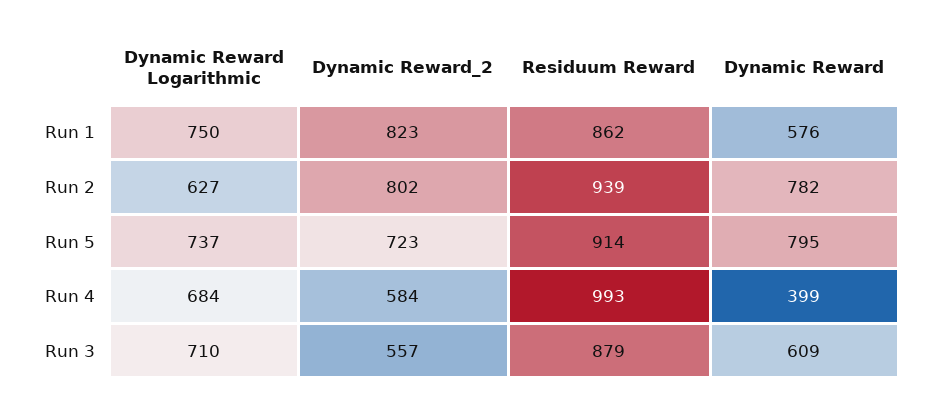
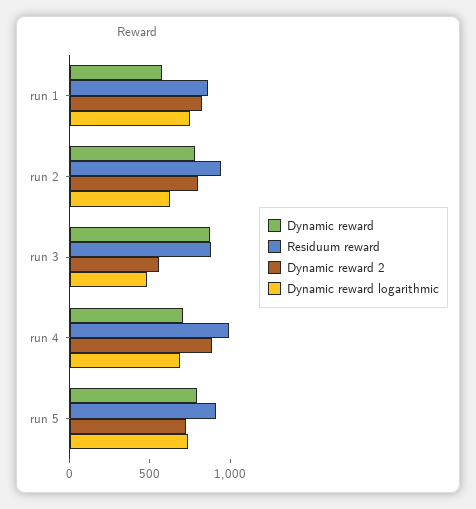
  {
    "Dynamic Reward Logarithmic": {
      "Run 1": 750,
      "Run 2": 627,
      "Run 5": 737,
      "Run 4": 684,
-     "Run 3": 710
+     "Run 3": 500
    },
    "Dynamic Reward_2": {
      "Run 1": 823,
      "Run 2": 802,
      "Run 5": 723,
-     "Run 4": 584,
+     "Run 4": 900,
      "Run 3": 557
    },
    "Residuum Reward": {
      "Run 1": 862,
      "Run 2": 939,
      "Run 5": 914,
      "Run 4": 993,
      "Run 3": 879
    },
    "Dynamic Reward": {
      "Run 1": 576,
      "Run 2": 782,
      "Run 5": 795,
-     "Run 4": 399,
+     "Run 4": 700,
-     "Run 3": 609
+     "Run 3": 900
    }
  }

